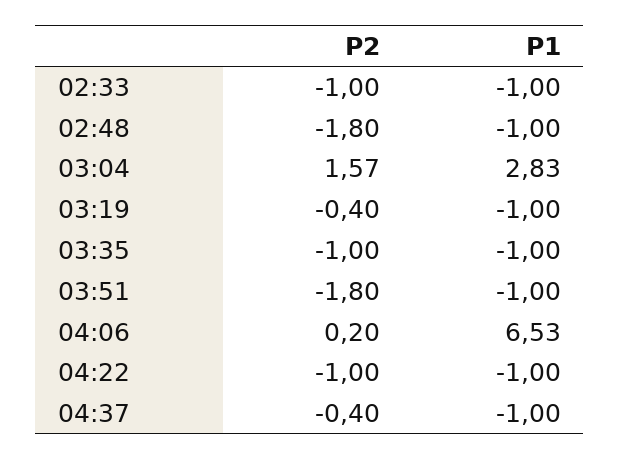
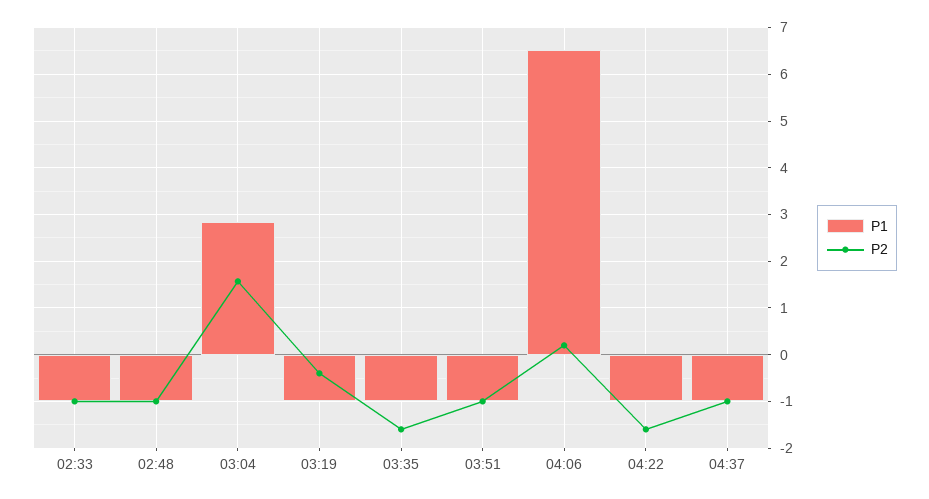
  {
    "P2": {
      "02:33": -1,
-     "02:48": -1.8,
+     "02:48": -1,
      "03:04": 1.57,
      "03:19": -0.4,
-     "03:35": -1,
+     "03:35": -1.6,
-     "03:51": -1.8,
+     "03:51": -1,
      "04:06": 0.2,
-     "04:22": -1,
+     "04:22": -1.6,
-     "04:37": -0.4
+     "04:37": -1
    },
    "P1": {
      "02:33": -1,
      "02:48": -1,
      "03:04": 2.83,
      "03:19": -1,
      "03:35": -1,
      "03:51": -1,
      "04:06": 6.53,
      "04:22": -1,
      "04:37": -1
    }
  }

